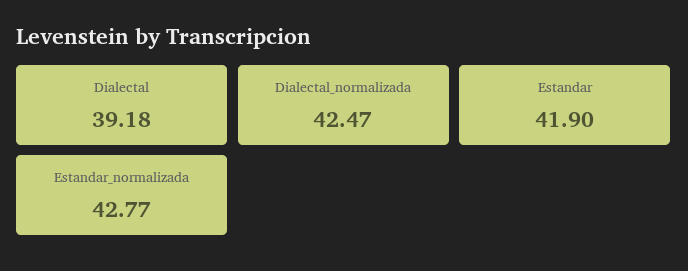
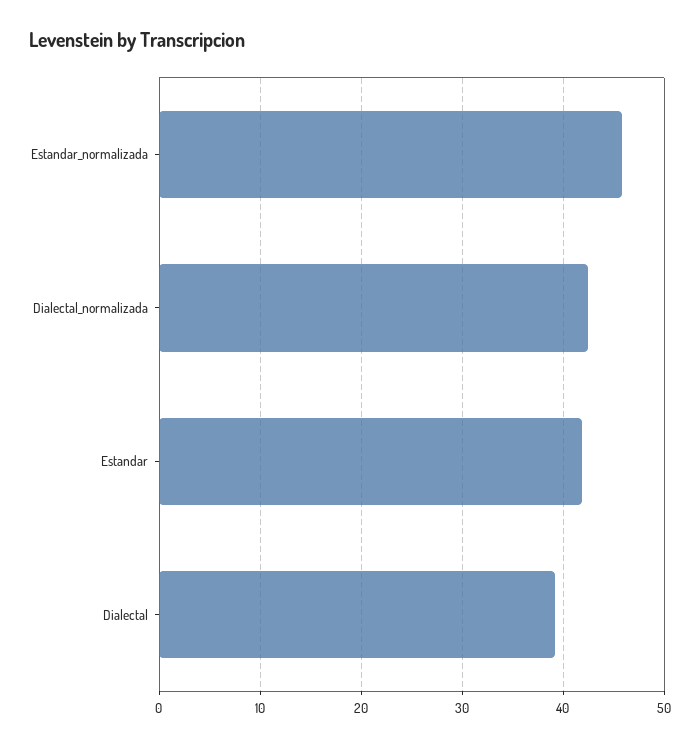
  {
    "Dialectal": 39.18,
    "Dialectal_normalizada": 42.47,
    "Estandar": 41.9,
-   "Estandar_normalizada": 42.77
+   "Estandar_normalizada": 46
  }

